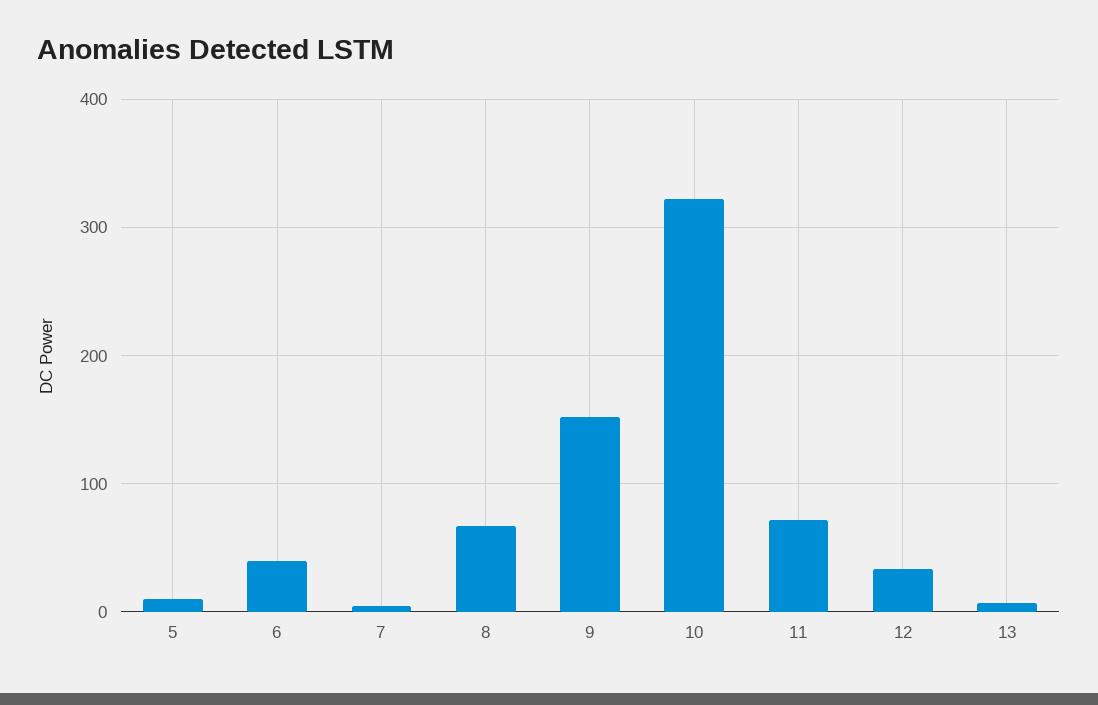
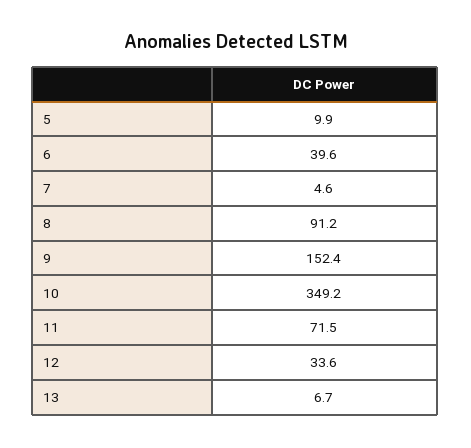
  {
    "5": 9.9,
    "6": 39.6,
    "7": 4.6,
-   "8": 70,
+   "8": 91.2,
    "9": 152.4,
-   "10": 320,
+   "10": 349.2,
    "11": 71.5,
    "12": 33.6,
    "13": 6.7
  }

